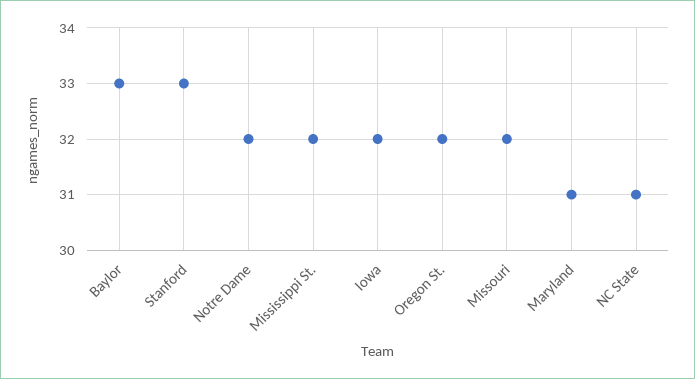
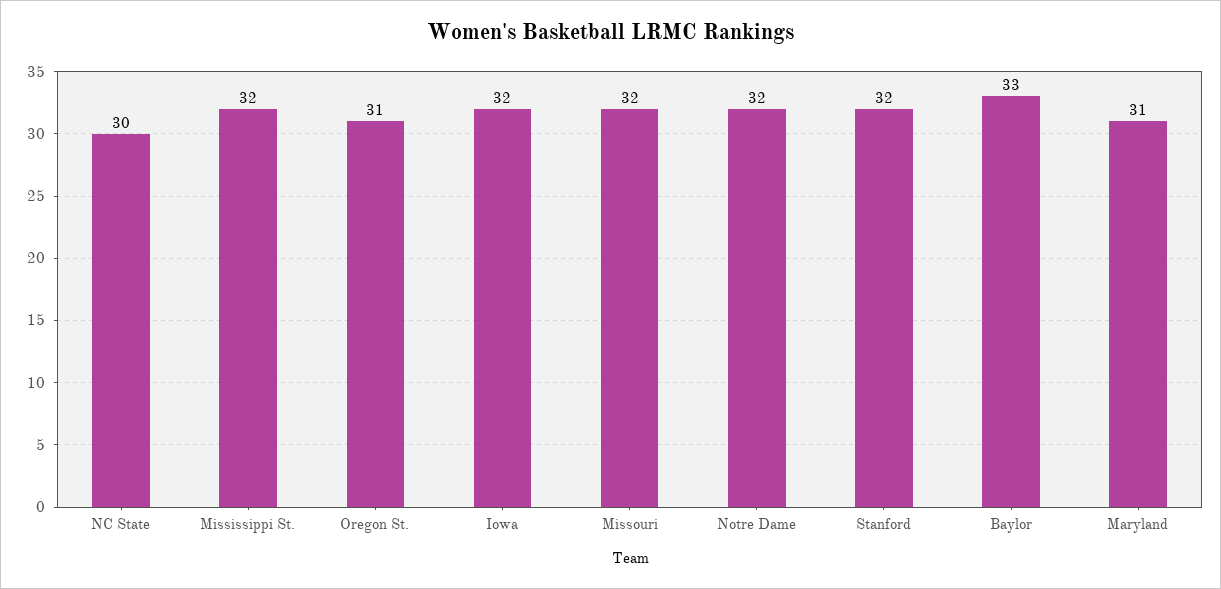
  {
    "Baylor": 33,
-   "Stanford": 33,
+   "Stanford": 32,
    "Notre Dame": 32,
    "Mississippi St.": 32,
    "Iowa": 32,
-   "Oregon St.": 32,
+   "Oregon St.": 31,
    "Missouri": 32,
    "Maryland": 31,
-   "NC State": 31
+   "NC State": 30
  }

